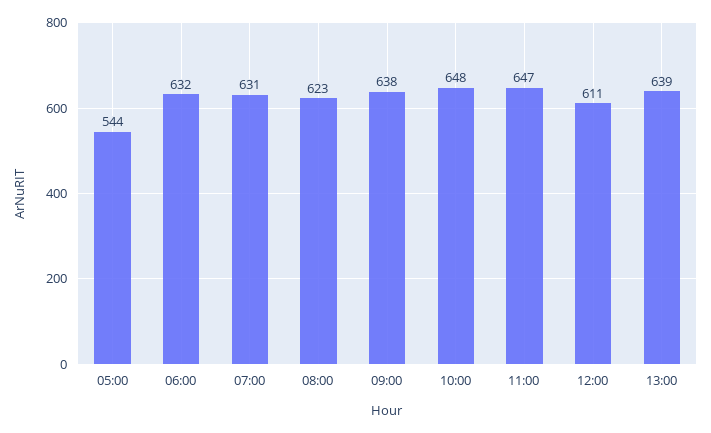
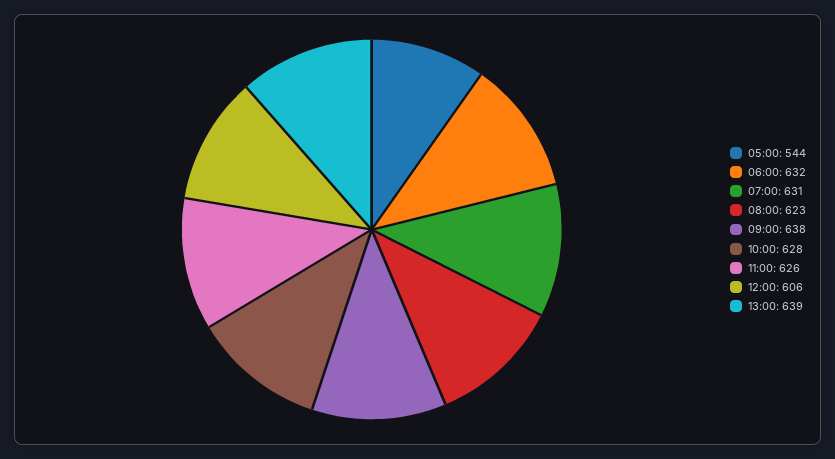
  {
    "05:00": 544,
    "06:00": 632,
    "07:00": 631,
    "08:00": 623,
    "09:00": 638,
-   "10:00": 648,
+   "10:00": 628,
-   "11:00": 647,
+   "11:00": 626,
-   "12:00": 611,
+   "12:00": 606,
    "13:00": 639
  }

